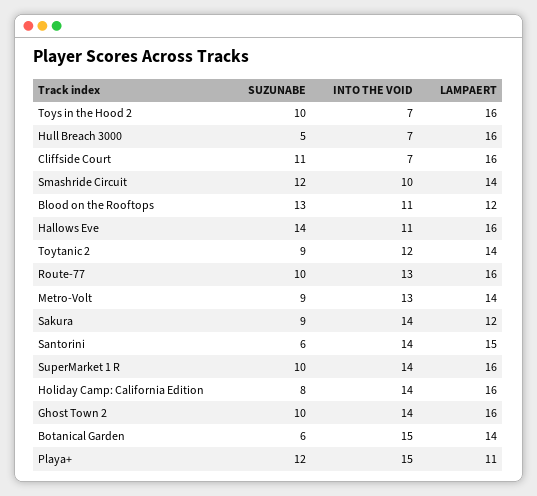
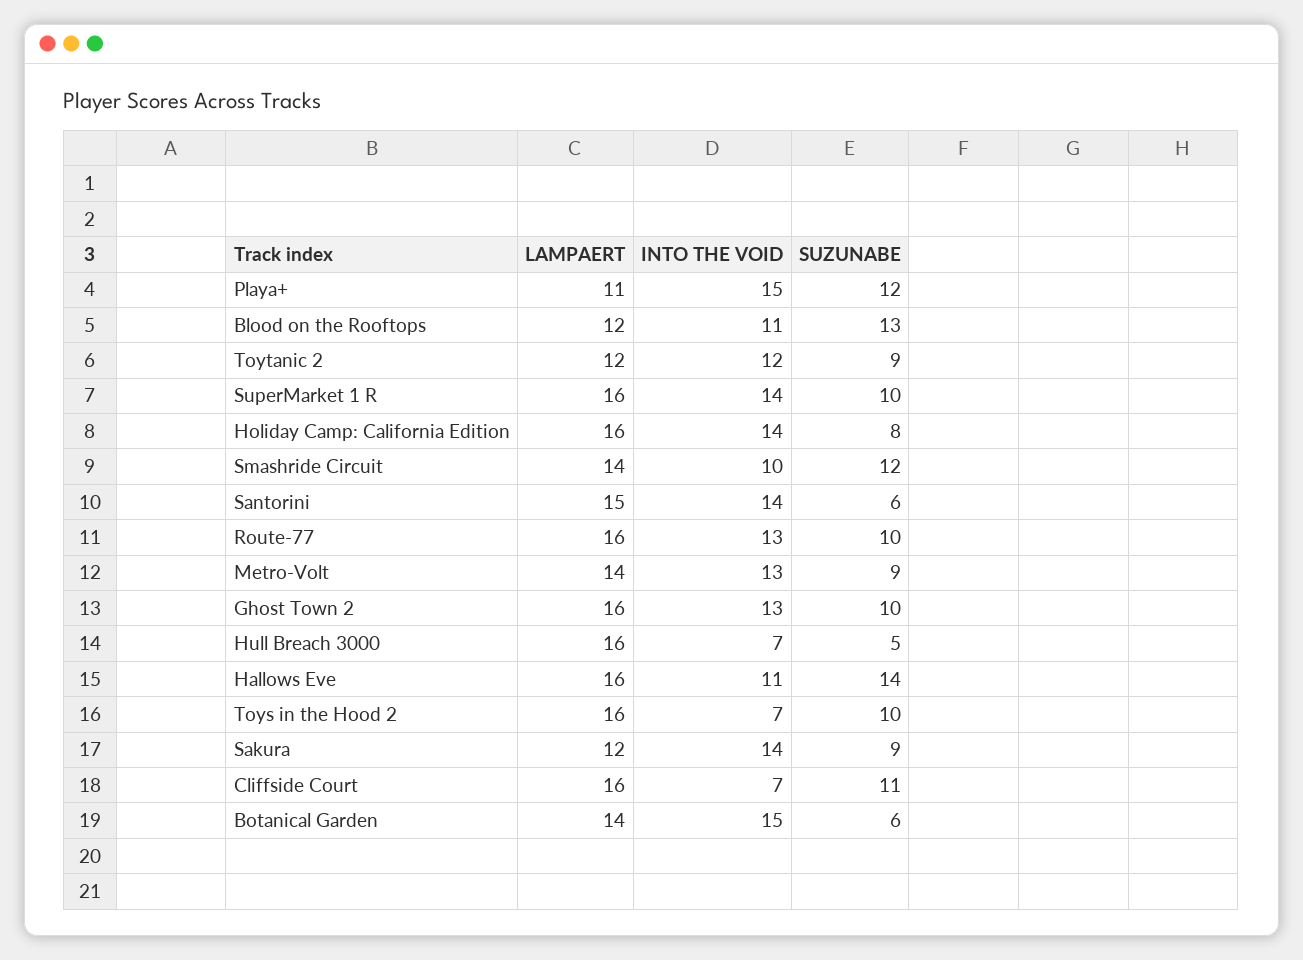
  {
    "SUZUNABE": {
      "Toys in the Hood 2": 10,
      "Hull Breach 3000": 5,
      "Cliffside Court": 11,
      "Smashride Circuit": 12,
      "Blood on the Rooftops": 13,
      "Hallows Eve": 14,
      "Toytanic 2": 9,
      "Route-77": 10,
      "Metro-Volt": 9,
      "Sakura": 9,
      "Santorini": 6,
      "SuperMarket 1 R": 10,
      "Holiday Camp: California Edition": 8,
      "Ghost Town 2": 10,
      "Botanical Garden": 6,
      "Playa+": 12
    },
    "INTO THE VOID": {
      "Toys in the Hood 2": 7,
      "Hull Breach 3000": 7,
      "Cliffside Court": 7,
      "Smashride Circuit": 10,
      "Blood on the Rooftops": 11,
      "Hallows Eve": 11,
      "Toytanic 2": 12,
      "Route-77": 13,
      "Metro-Volt": 13,
      "Sakura": 14,
      "Santorini": 14,
      "SuperMarket 1 R": 14,
      "Holiday Camp: California Edition": 14,
-     "Ghost Town 2": 14,
+     "Ghost Town 2": 13,
      "Botanical Garden": 15,
      "Playa+": 15
    },
    "LAMPAERT": {
      "Toys in the Hood 2": 16,
      "Hull Breach 3000": 16,
      "Cliffside Court": 16,
      "Smashride Circuit": 14,
      "Blood on the Rooftops": 12,
      "Hallows Eve": 16,
-     "Toytanic 2": 14,
+     "Toytanic 2": 12,
      "Route-77": 16,
      "Metro-Volt": 14,
      "Sakura": 12,
      "Santorini": 15,
      "SuperMarket 1 R": 16,
      "Holiday Camp: California Edition": 16,
      "Ghost Town 2": 16,
      "Botanical Garden": 14,
      "Playa+": 11
    }
  }

